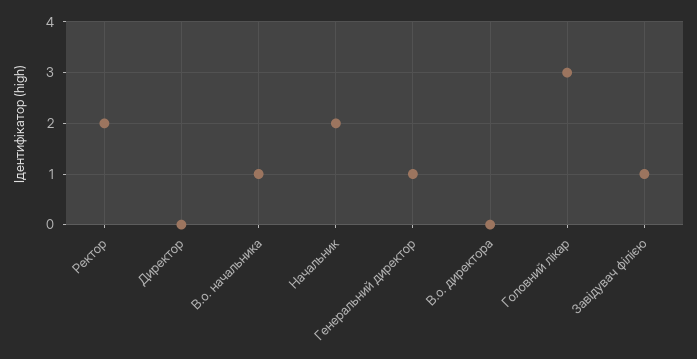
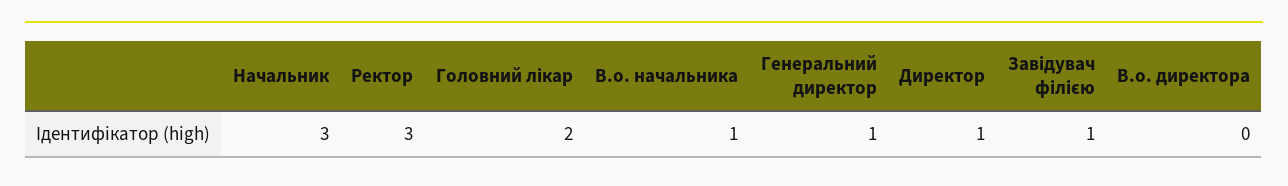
  {
-   "Ректор": 2,
+   "Ректор": 3,
-   "Директор": 0,
+   "Директор": 1,
    "В.о. начальника": 1,
-   "Начальник": 2,
+   "Начальник": 3,
    "Генеральний директор": 1,
    "В.о. директора": 0,
-   "Головний лікар": 3,
+   "Головний лікар": 2,
    "Завідувач філією": 1
  }

